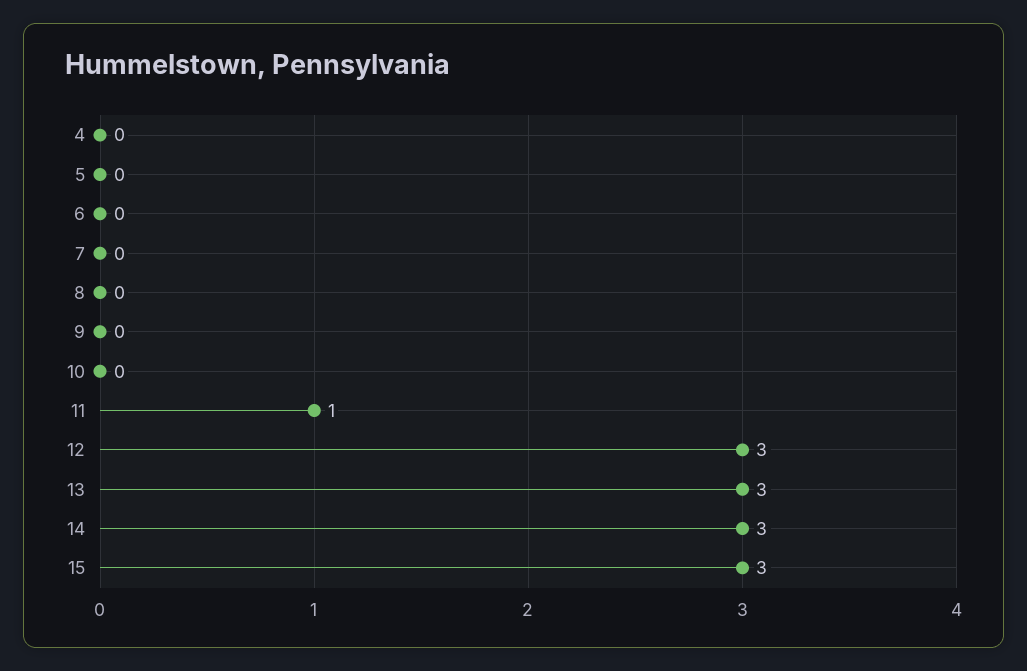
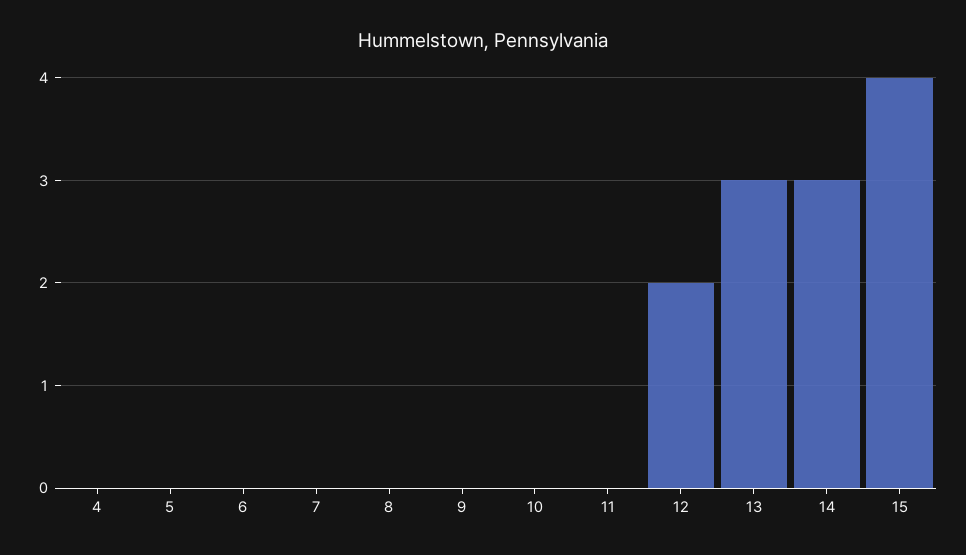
  {
    "4": 0,
    "5": 0,
    "6": 0,
    "7": 0,
    "8": 0,
    "9": 0,
    "10": 0,
-   "11": 1,
+   "11": 0,
-   "12": 3,
+   "12": 2,
    "13": 3,
    "14": 3,
-   "15": 3
+   "15": 4
  }

